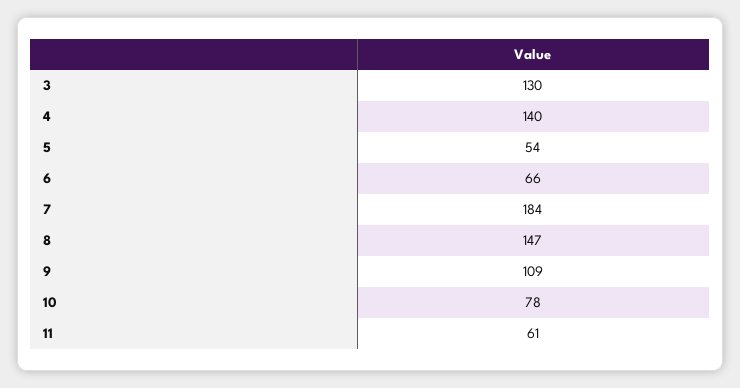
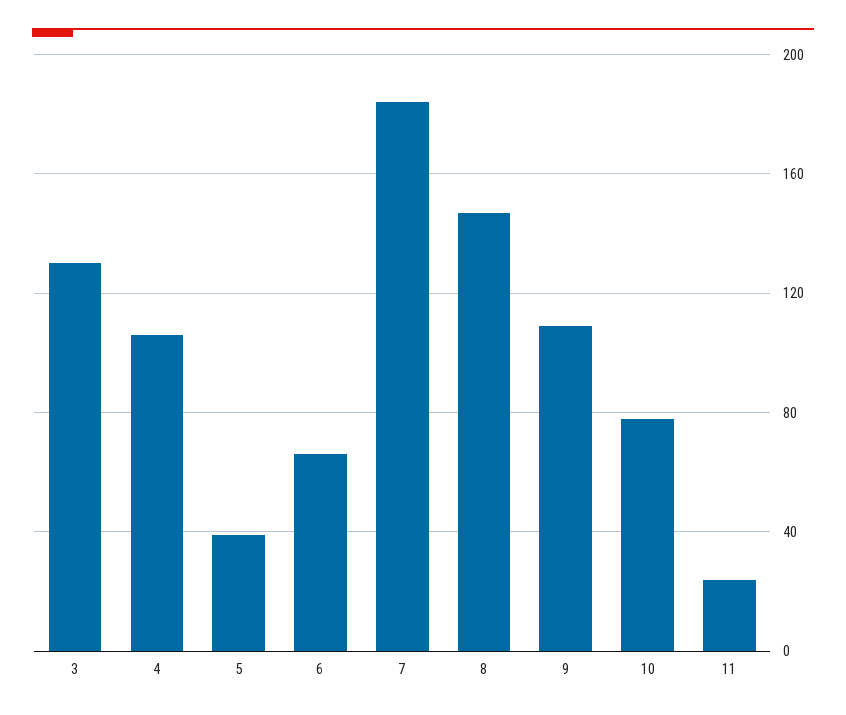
  {
    "3": 130,
-   "4": 140,
+   "4": 105,
-   "5": 54,
+   "5": 40,
    "6": 66,
    "7": 184,
    "8": 147,
    "9": 109,
    "10": 78,
-   "11": 61
+   "11": 25
  }

